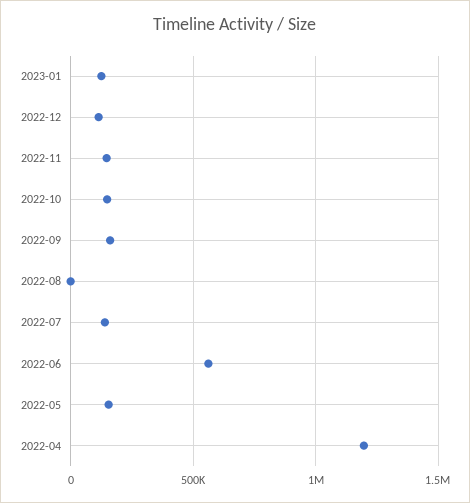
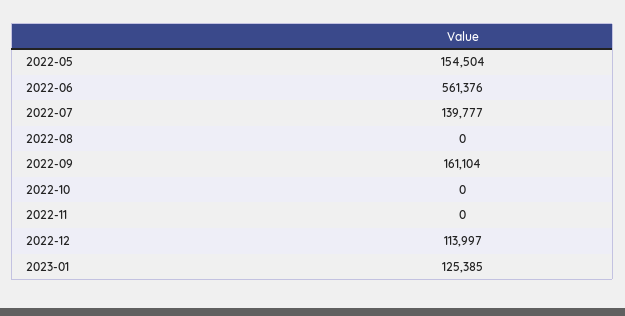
  {
    "2023-01": 125385,
    "2022-12": 113997,
-   "2022-11": 150000,
+   "2022-11": 0,
-   "2022-10": 150000,
+   "2022-10": 0,
    "2022-09": 161104,
    "2022-08": 0,
    "2022-07": 139777,
    "2022-06": 561376,
-   "2022-05": 154504,
+   "2022-05": 154504
-   "2022-04": 1200000
  }

